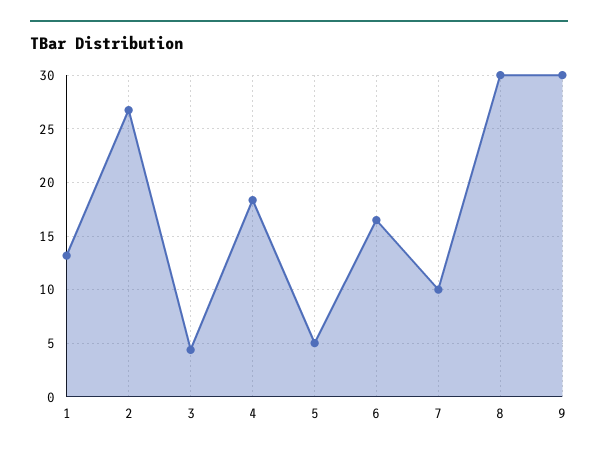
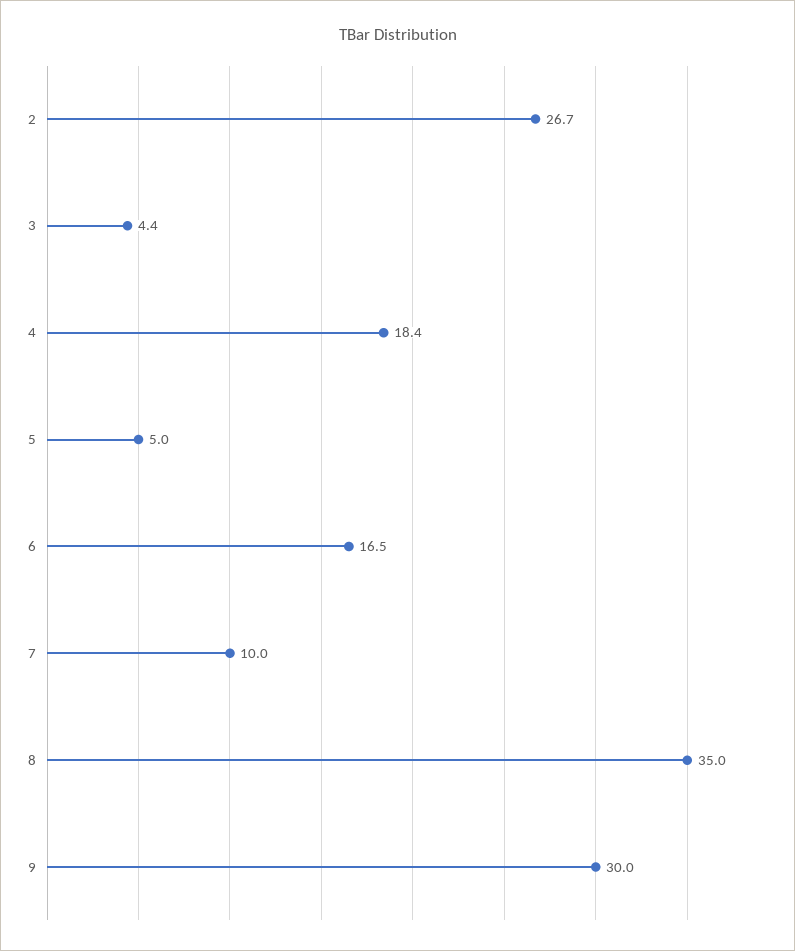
  {
-   "1": 13,
    "2": 26.7,
    "3": 4.4,
    "4": 18.4,
    "5": 5,
    "6": 16.5,
    "7": 10,
-   "8": 30,
+   "8": 35,
    "9": 30
  }

